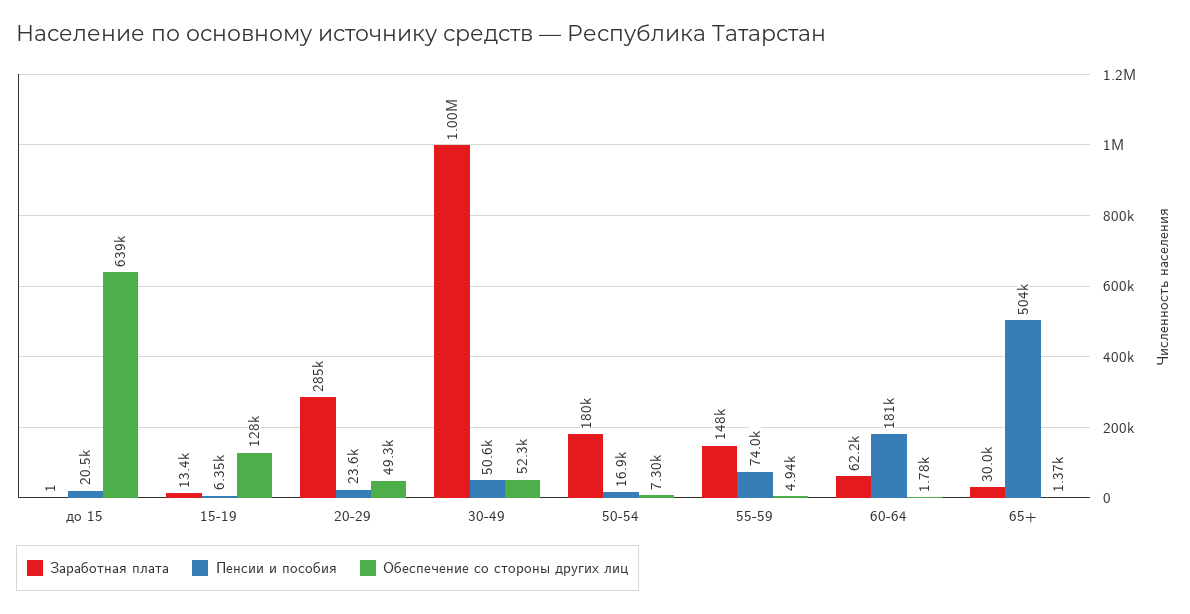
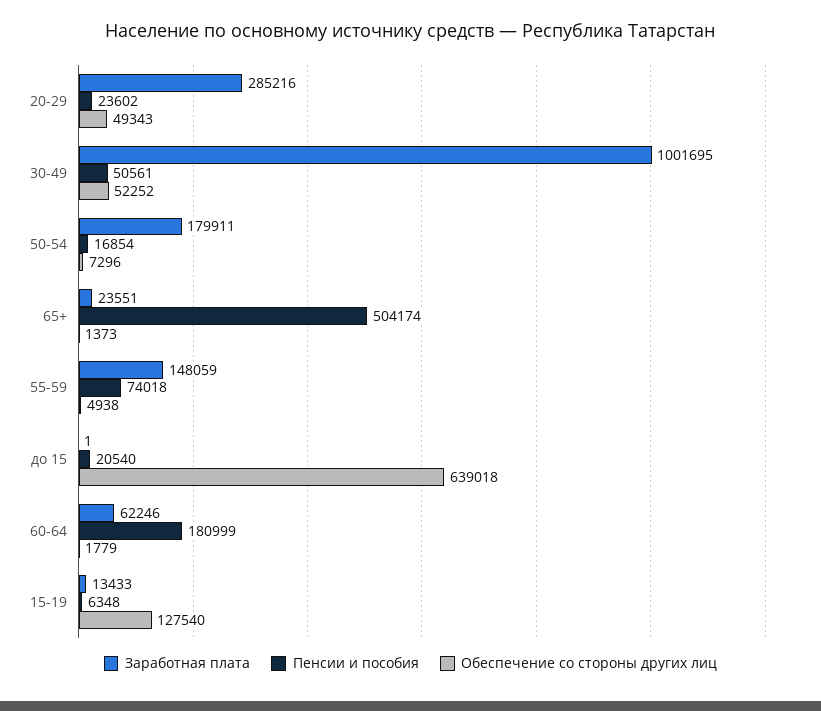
  {
    "Заработная плата": {
      "до 15": 1,
      "15-19": 13433,
      "20-29": 285216,
      "30-49": 1001695,
      "50-54": 179911,
      "55-59": 148059,
      "60-64": 62246,
-     "65+": 30000
+     "65+": 23551
    },
    "Пенсии и пособия": {
      "до 15": 20540,
      "15-19": 6348,
      "20-29": 23602,
      "30-49": 50561,
      "50-54": 16854,
      "55-59": 74018,
      "60-64": 180999,
      "65+": 504174
    },
    "Обеспечение со стороны других лиц": {
      "до 15": 639018,
      "15-19": 127540,
      "20-29": 49343,
      "30-49": 52252,
      "50-54": 7296,
      "55-59": 4938,
      "60-64": 1779,
      "65+": 1373
    }
  }

